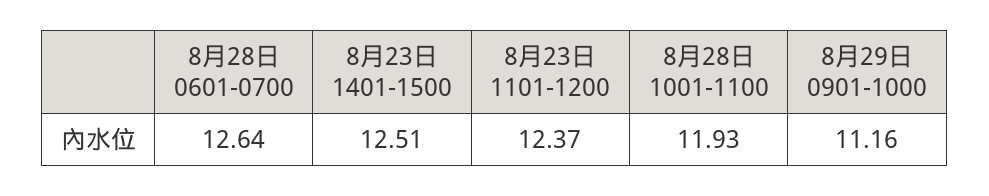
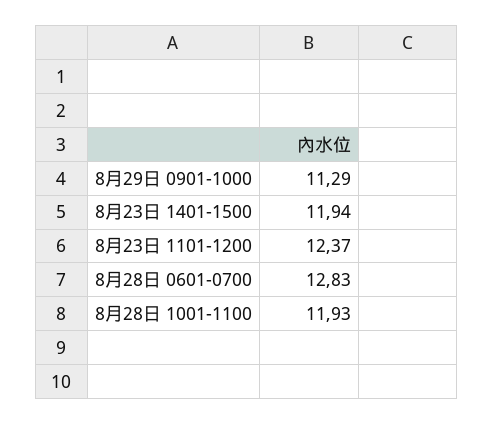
  {
-   "8月28日 0601-0700": 12.64,
+   "8月28日 0601-0700": 12.83,
-   "8月23日 1401-1500": 12.51,
+   "8月23日 1401-1500": 11.94,
    "8月23日 1101-1200": 12.37,
    "8月28日 1001-1100": 11.93,
-   "8月29日 0901-1000": 11.16
+   "8月29日 0901-1000": 11.29
  }

